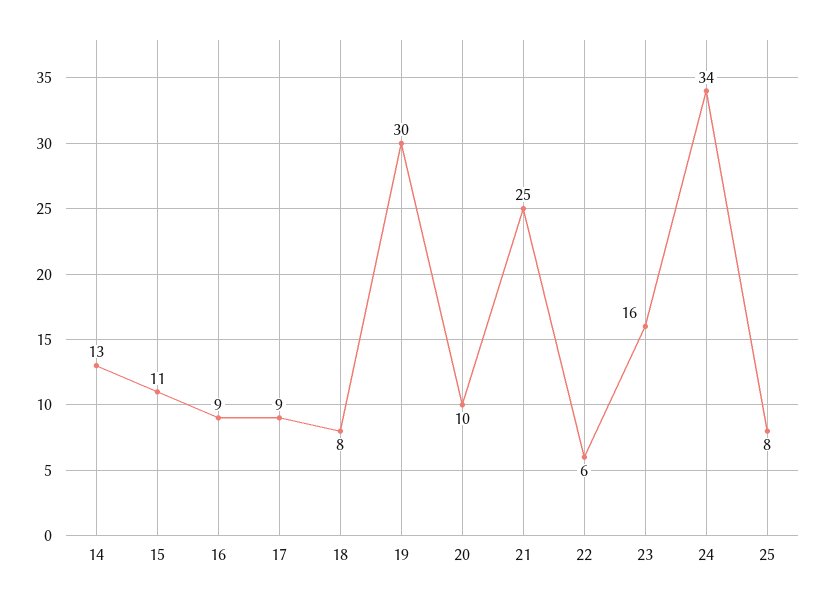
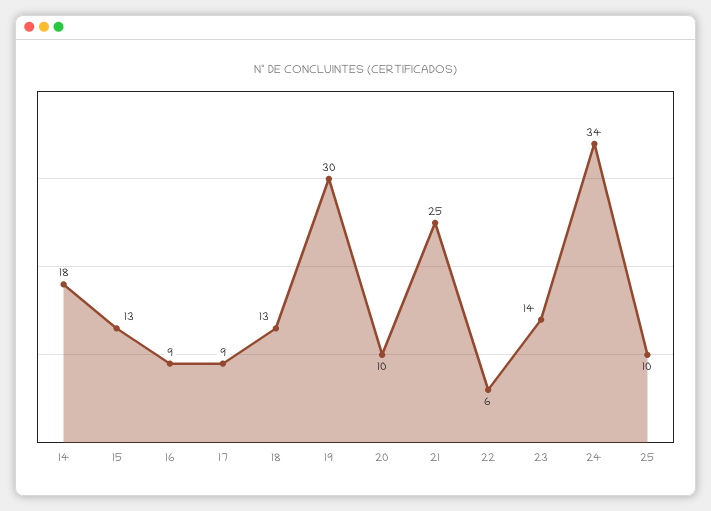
  {
-   "14": 13,
+   "14": 18,
-   "15": 11,
+   "15": 13,
    "16": 9,
    "17": 9,
-   "18": 8,
+   "18": 13,
    "19": 30,
    "20": 10,
    "21": 25,
    "22": 6,
-   "23": 16,
+   "23": 14,
    "24": 34,
-   "25": 8
+   "25": 10
  }

